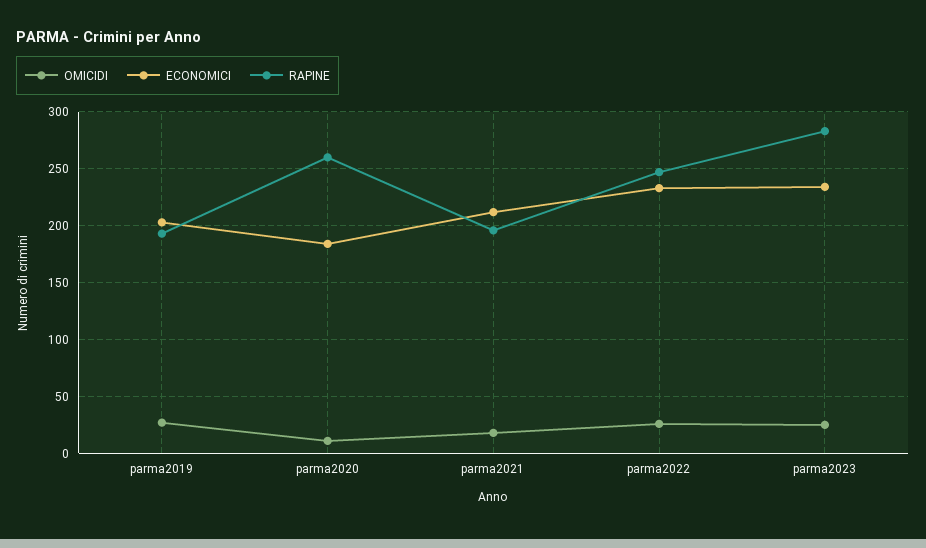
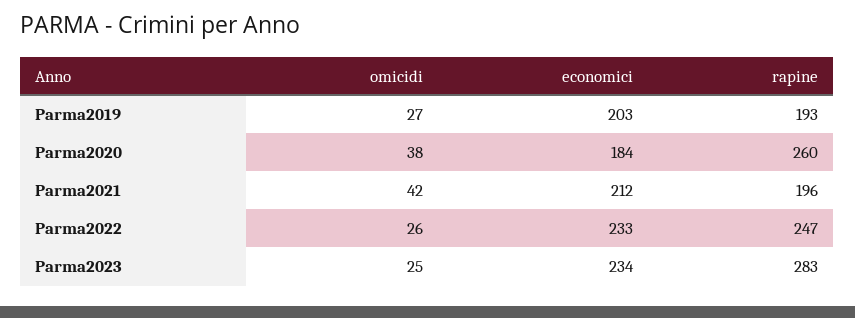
  {
    "OMICIDI": {
      "parma2019": 27,
-     "parma2020": 10,
+     "parma2020": 38,
-     "parma2021": 20,
+     "parma2021": 42,
      "parma2022": 26,
      "parma2023": 25
    },
    "ECONOMICI": {
      "parma2019": 203,
      "parma2020": 184,
      "parma2021": 212,
      "parma2022": 233,
      "parma2023": 234
    },
    "RAPINE": {
      "parma2019": 193,
      "parma2020": 260,
      "parma2021": 196,
      "parma2022": 247,
      "parma2023": 283
    }
  }

